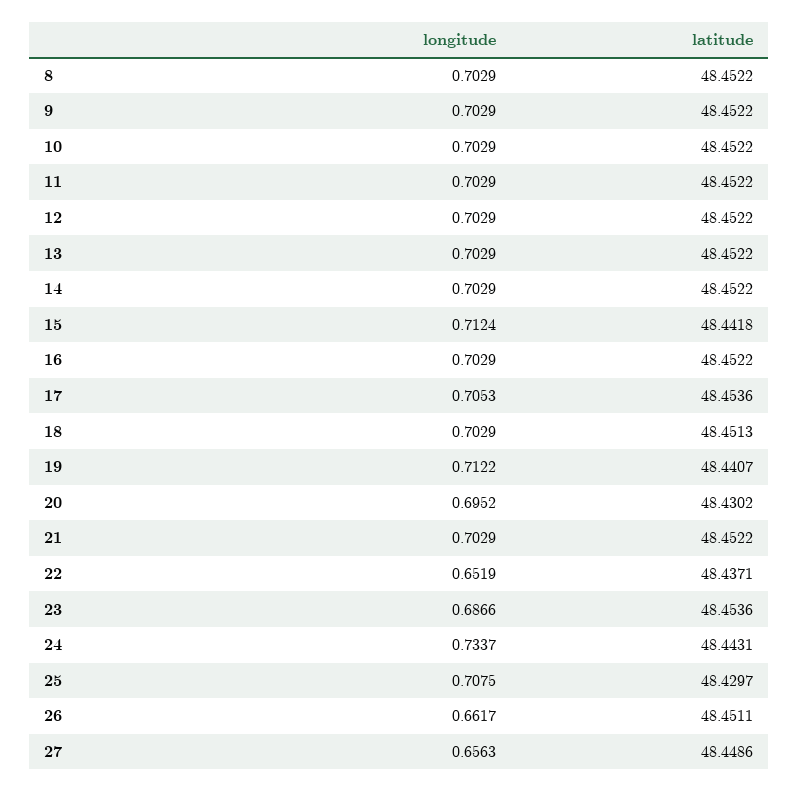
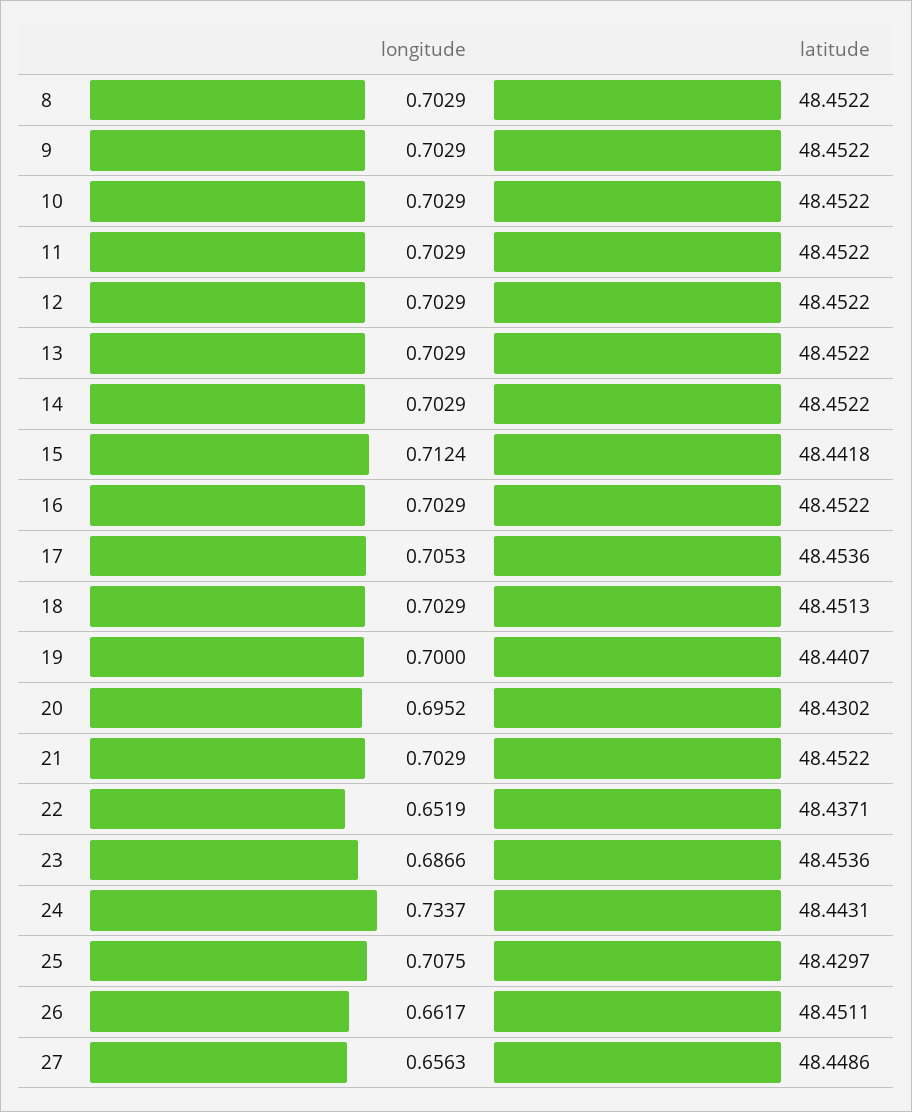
  {
    "longitude": {
      "8": 0.7029,
      "9": 0.7029,
      "10": 0.7029,
      "11": 0.7029,
      "12": 0.7029,
      "13": 0.7029,
      "14": 0.7029,
      "15": 0.7124,
      "16": 0.7029,
      "17": 0.7053,
      "18": 0.7029,
-     "19": 0.7122,
+     "19": 0.7,
      "20": 0.6952,
      "21": 0.7029,
      "22": 0.6519,
      "23": 0.6866,
      "24": 0.7337,
      "25": 0.7075,
      "26": 0.6617,
      "27": 0.6563
    },
    "latitude": {
      "8": 48.4522,
      "9": 48.4522,
      "10": 48.4522,
      "11": 48.4522,
      "12": 48.4522,
      "13": 48.4522,
      "14": 48.4522,
      "15": 48.4418,
      "16": 48.4522,
      "17": 48.4536,
      "18": 48.4513,
      "19": 48.4407,
      "20": 48.4302,
      "21": 48.4522,
      "22": 48.4371,
      "23": 48.4536,
      "24": 48.4431,
      "25": 48.4297,
      "26": 48.4511,
      "27": 48.4486
    }
  }

